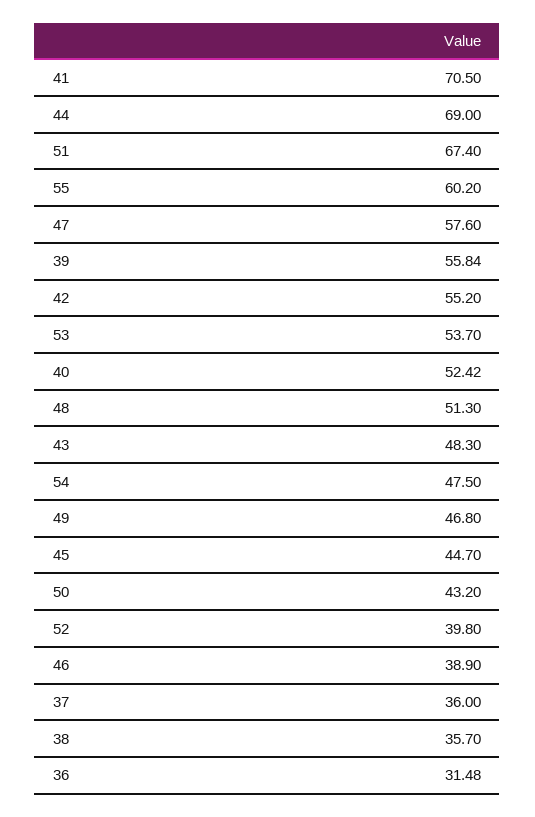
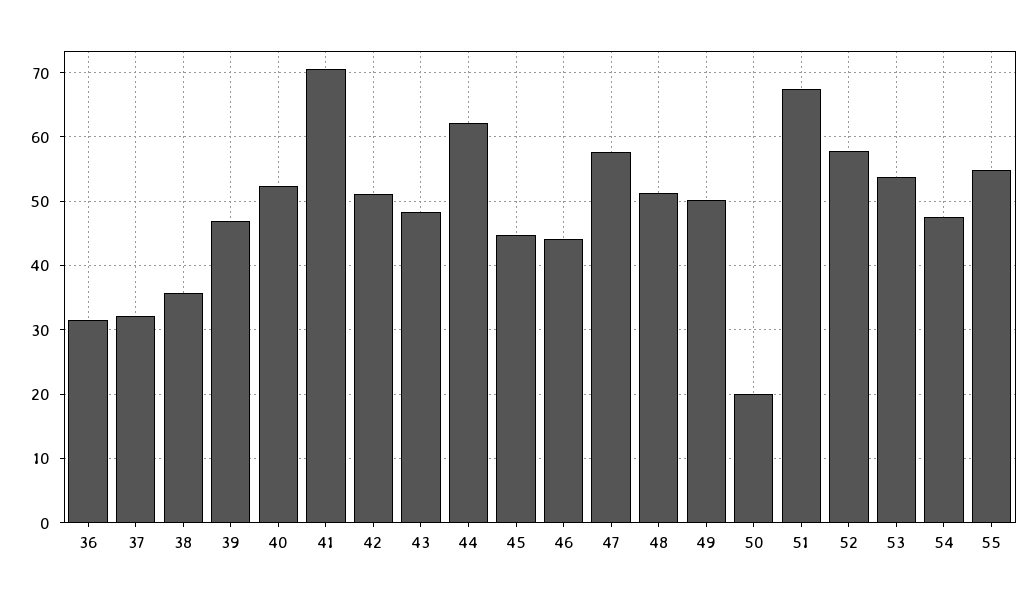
  {
    "41": 70.5,
-   "44": 69,
+   "44": 62,
    "51": 67.4,
-   "55": 60.2,
+   "55": 55,
    "47": 57.6,
-   "39": 55.84,
+   "39": 47,
-   "42": 55.2,
+   "42": 51,
    "53": 53.7,
    "40": 52.42,
    "48": 51.3,
    "43": 48.3,
    "54": 47.5,
-   "49": 46.8,
+   "49": 50,
    "45": 44.7,
-   "50": 43.2,
+   "50": 20,
-   "52": 39.8,
+   "52": 58,
-   "46": 38.9,
+   "46": 44,
-   "37": 36,
+   "37": 32,
    "38": 35.7,
    "36": 31.48
  }

